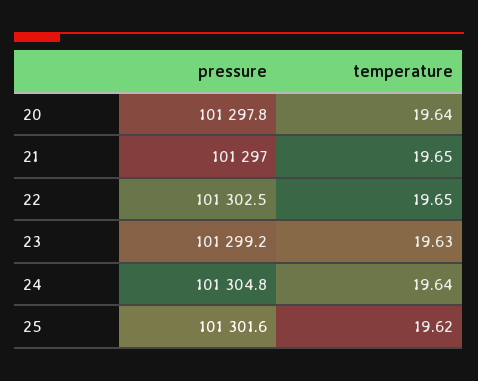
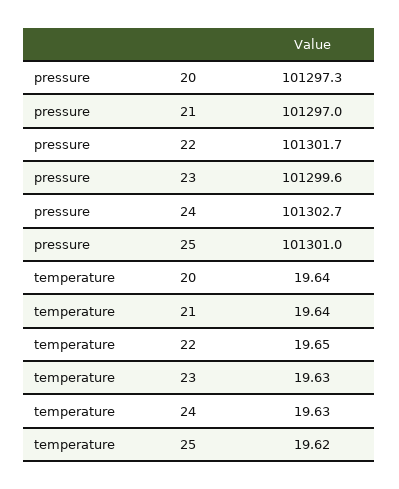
  {
    "pressure": {
-     "20": 101297.8,
+     "20": 101297.3,
      "21": 101297,
-     "22": 101302.5,
+     "22": 101301.7,
-     "23": 101299.2,
+     "23": 101299.6,
-     "24": 101304.8,
+     "24": 101302.7,
-     "25": 101301.6
+     "25": 101301
    },
    "temperature": {
      "20": 19.64,
-     "21": 19.65,
+     "21": 19.64,
      "22": 19.65,
      "23": 19.63,
-     "24": 19.64,
+     "24": 19.63,
      "25": 19.62
    }
  }

